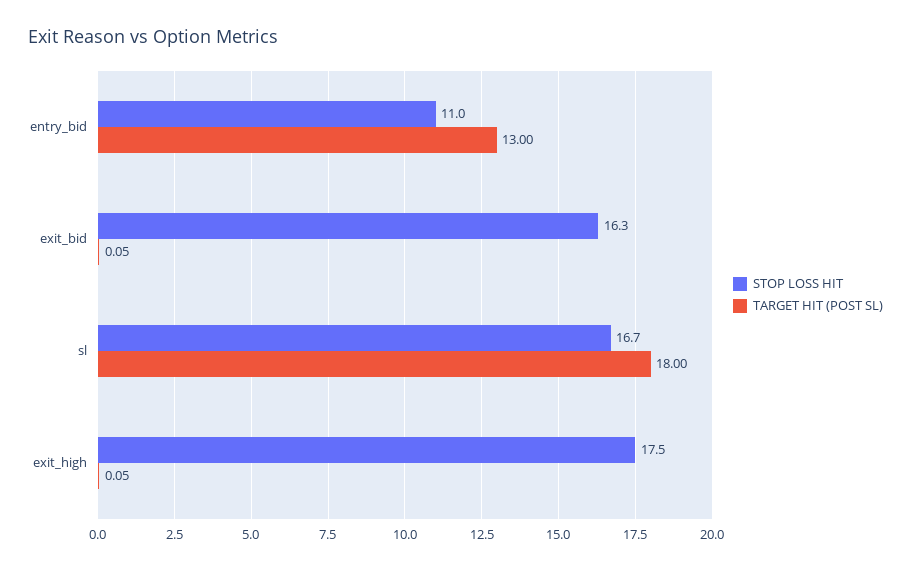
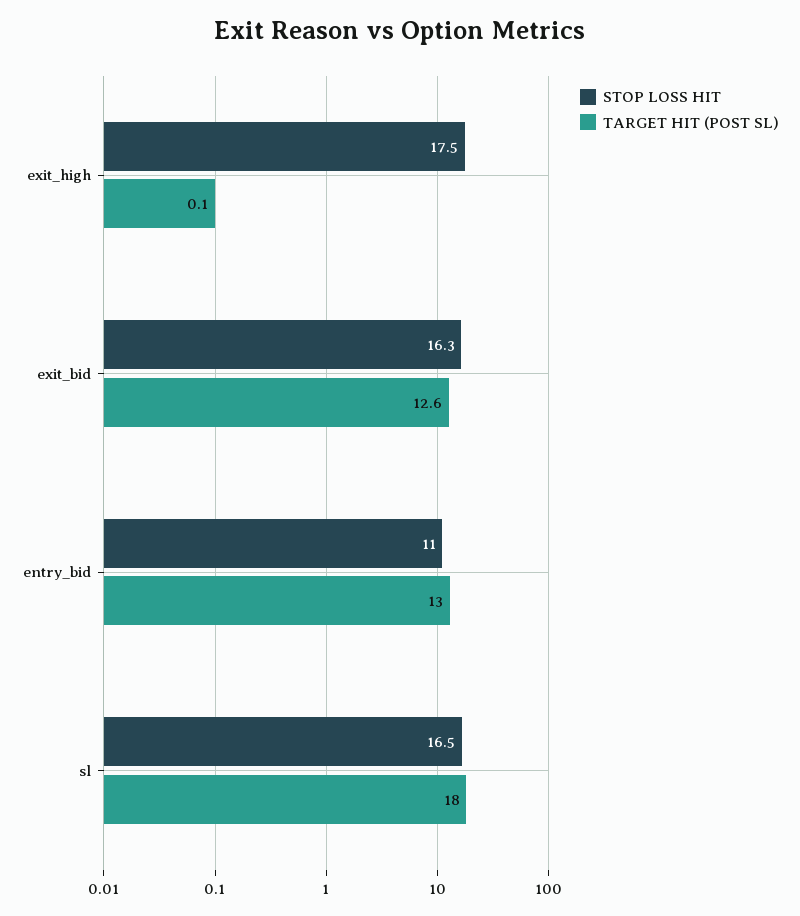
  {
    "STOP LOSS HIT": {
      "entry_bid": 11,
      "exit_bid": 16.3,
-     "sl": 16.7,
+     "sl": 16.5,
      "exit_high": 17.5
    },
    "TARGET HIT (POST SL)": {
      "entry_bid": 13,
-     "exit_bid": 0.05,
+     "exit_bid": 12.6,
      "sl": 18,
      "exit_high": 0.05
    }
  }

